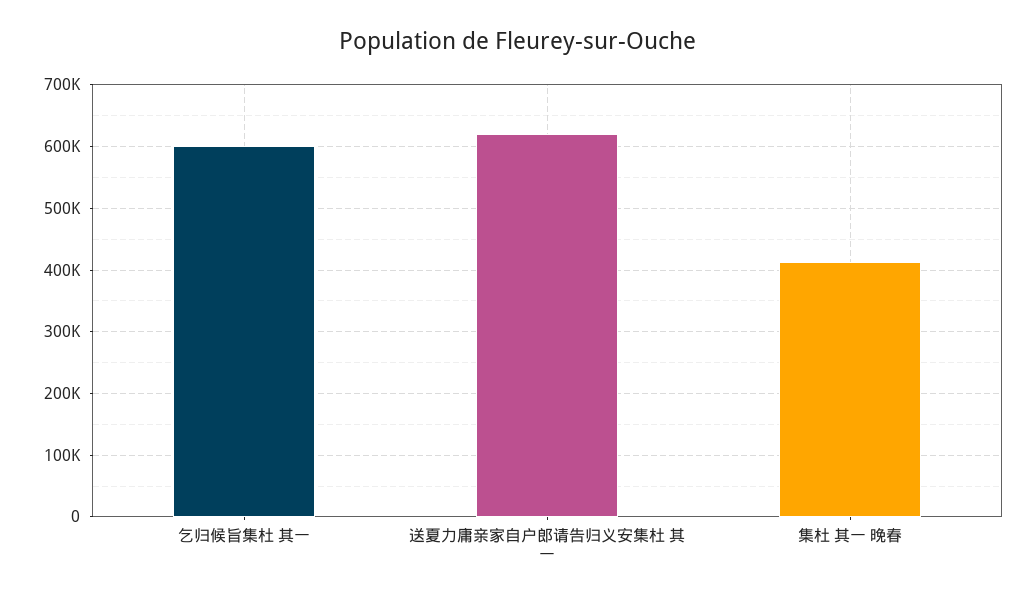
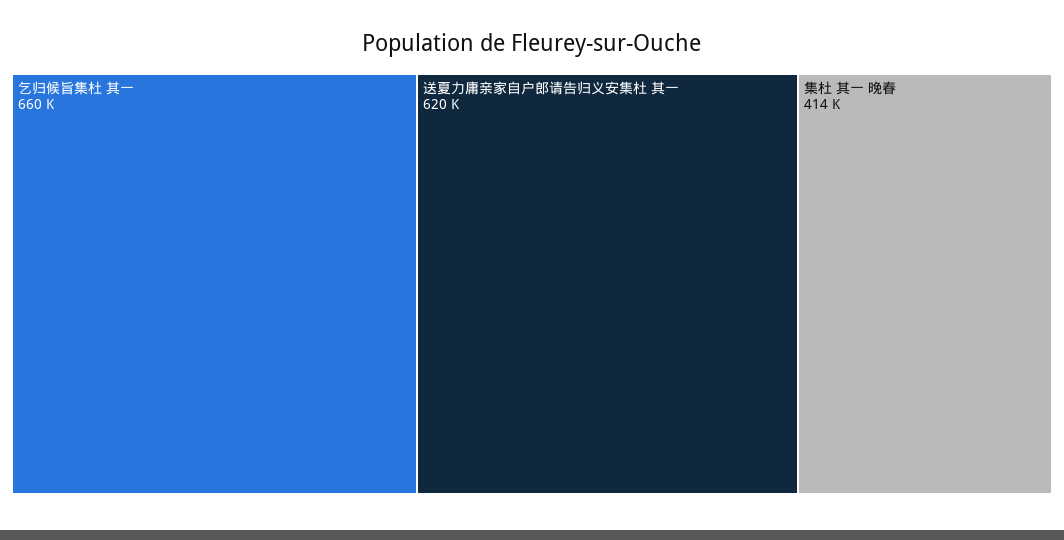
  {
-   "乞归候旨集杜 其一": 600000,
+   "乞归候旨集杜 其一": 660000,
    "送夏力庸亲家自户郎请告归义安集杜 其一": 620000,
    "集杜 其一 晚春": 414000
  }

